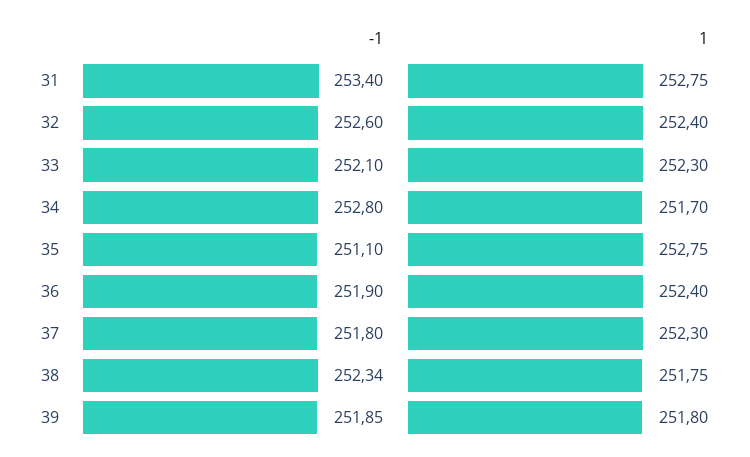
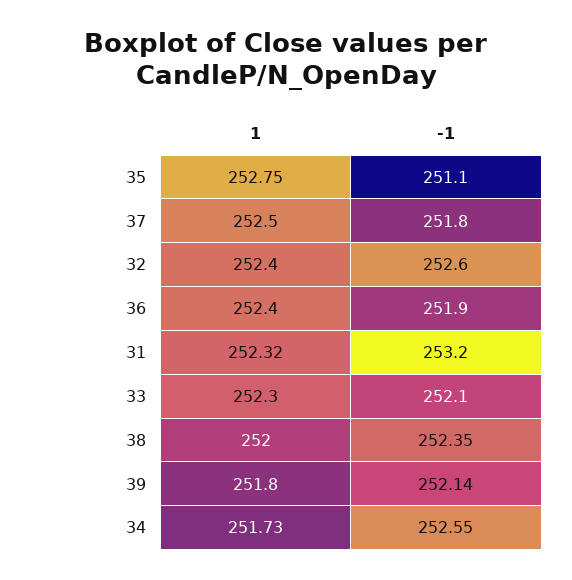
  {
    "-1": {
-     "31": 253.4,
+     "31": 253.2,
      "32": 252.6,
      "33": 252.1,
-     "34": 252.8,
+     "34": 252.55,
      "35": 251.1,
      "36": 251.9,
      "37": 251.8,
-     "38": 252.34,
+     "38": 252.35,
-     "39": 251.85
+     "39": 252.14
    },
    "1": {
-     "31": 252.75,
+     "31": 252.32,
      "32": 252.4,
      "33": 252.3,
-     "34": 251.7,
+     "34": 251.73,
      "35": 252.75,
      "36": 252.4,
-     "37": 252.3,
+     "37": 252.5,
-     "38": 251.75,
+     "38": 252,
      "39": 251.8
    }
  }

